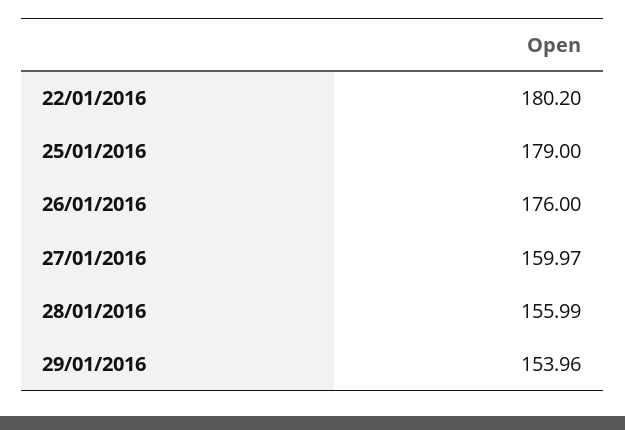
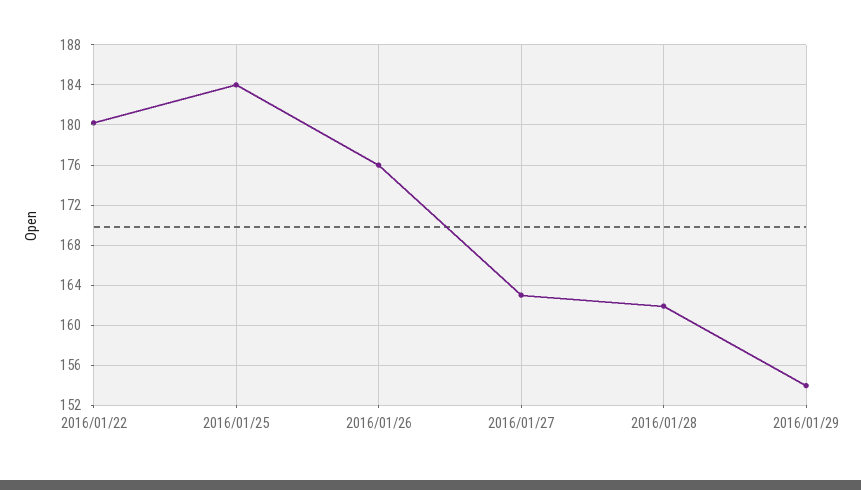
  {
    "22/01/2016": 180.2,
-   "25/01/2016": 179,
+   "25/01/2016": 184,
    "26/01/2016": 176,
-   "27/01/2016": 159.97,
+   "27/01/2016": 163,
-   "28/01/2016": 155.99,
+   "28/01/2016": 162,
    "29/01/2016": 153.96
  }

